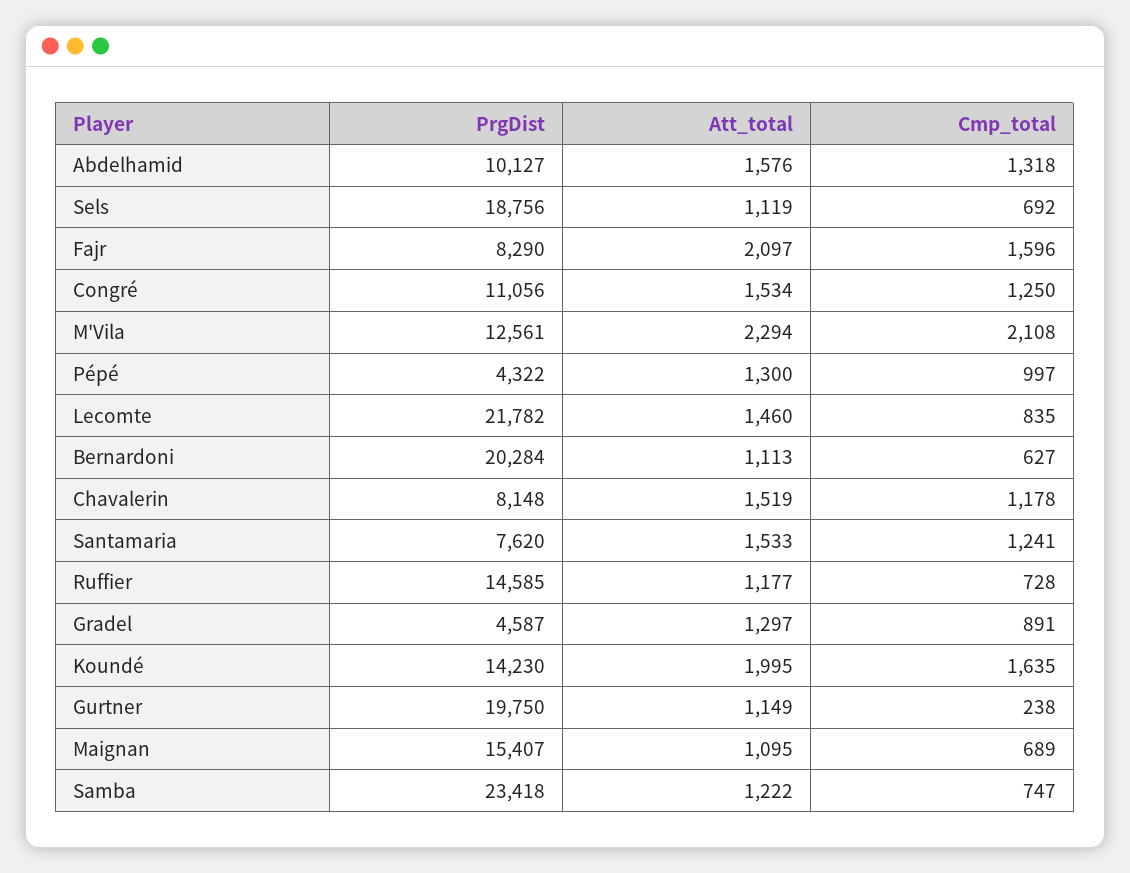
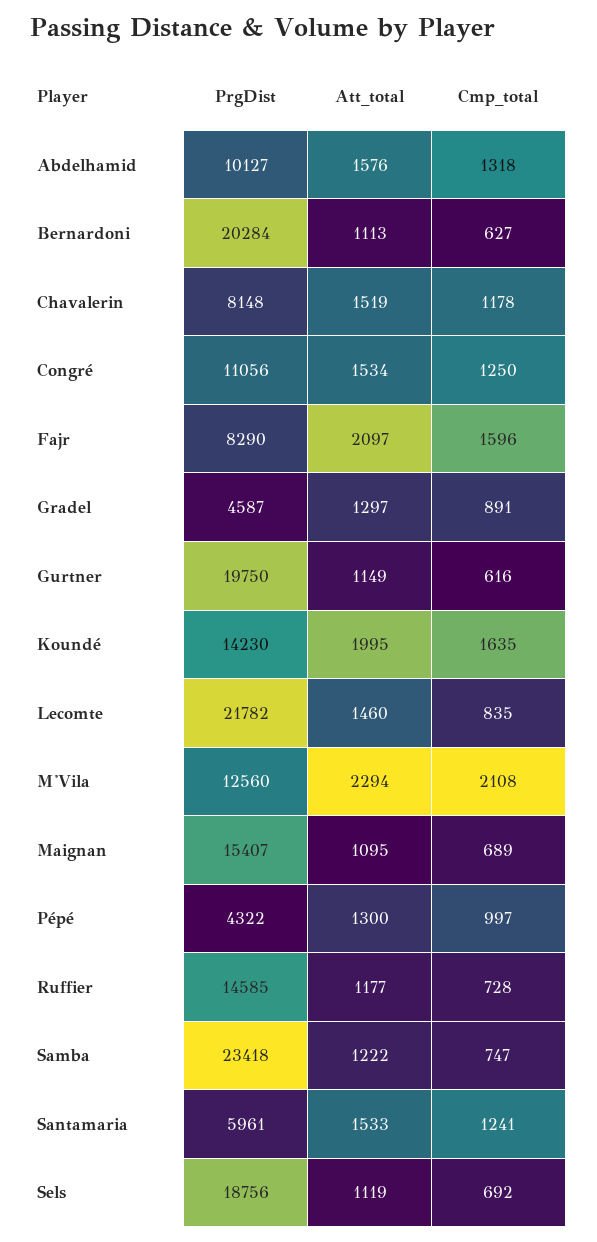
  {
    "PrgDist": {
      "Abdelhamid": 10127,
      "Sels": 18756,
      "Fajr": 8290,
      "Congré": 11056,
-     "M'Vila": 12561,
+     "M'Vila": 12560,
      "Pépé": 4322,
      "Lecomte": 21782,
      "Bernardoni": 20284,
      "Chavalerin": 8148,
-     "Santamaria": 7620,
+     "Santamaria": 5961,
      "Ruffier": 14585,
      "Gradel": 4587,
      "Koundé": 14230,
      "Gurtner": 19750,
      "Maignan": 15407,
      "Samba": 23418
    },
    "Att_total": {
      "Abdelhamid": 1576,
      "Sels": 1119,
      "Fajr": 2097,
      "Congré": 1534,
      "M'Vila": 2294,
      "Pépé": 1300,
      "Lecomte": 1460,
      "Bernardoni": 1113,
      "Chavalerin": 1519,
      "Santamaria": 1533,
      "Ruffier": 1177,
      "Gradel": 1297,
      "Koundé": 1995,
      "Gurtner": 1149,
      "Maignan": 1095,
      "Samba": 1222
    },
    "Cmp_total": {
      "Abdelhamid": 1318,
      "Sels": 692,
      "Fajr": 1596,
      "Congré": 1250,
      "M'Vila": 2108,
      "Pépé": 997,
      "Lecomte": 835,
      "Bernardoni": 627,
      "Chavalerin": 1178,
      "Santamaria": 1241,
      "Ruffier": 728,
      "Gradel": 891,
      "Koundé": 1635,
-     "Gurtner": 238,
+     "Gurtner": 616,
      "Maignan": 689,
      "Samba": 747
    }
  }

